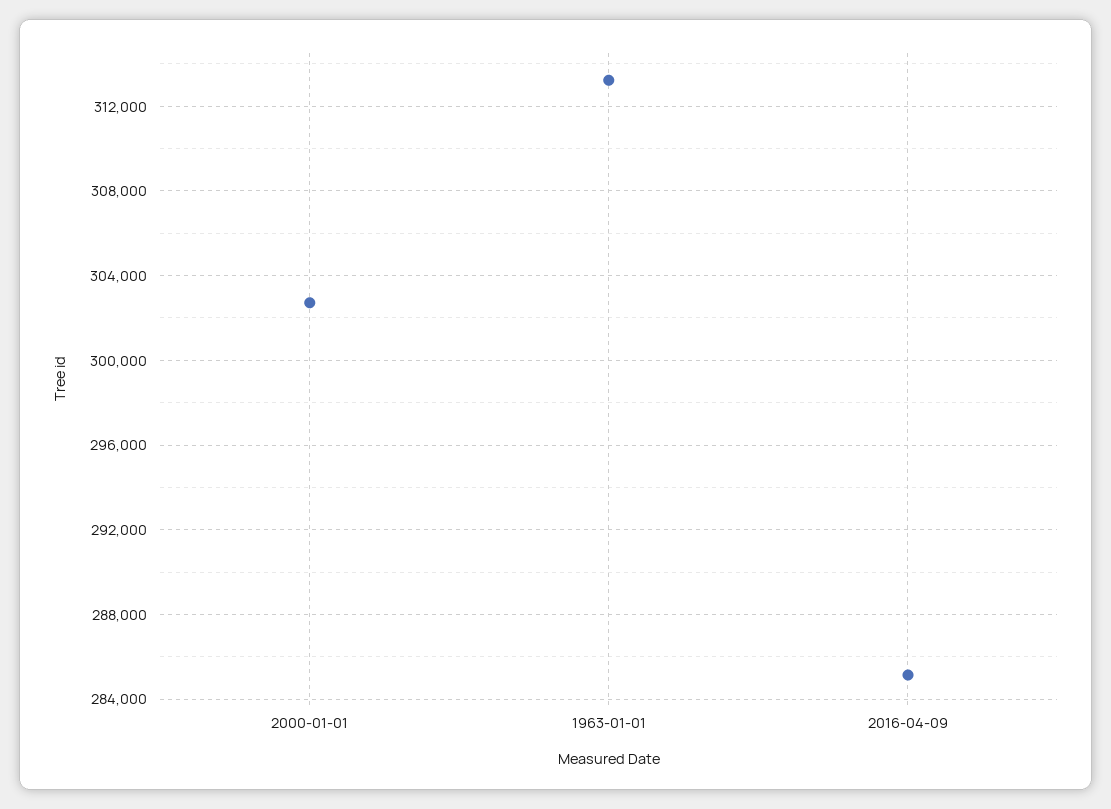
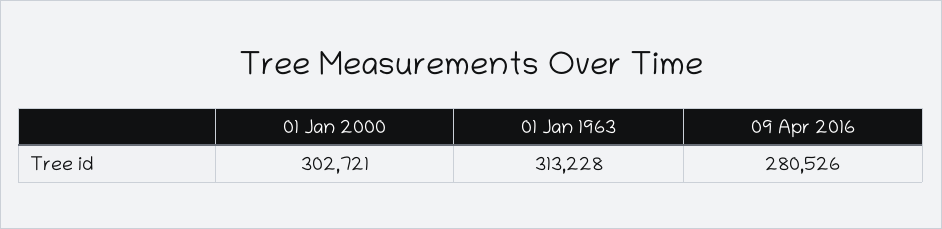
  {
    "2000-01-01": 302721,
    "1963-01-01": 313228,
-   "2016-04-09": 285000
+   "2016-04-09": 280526
  }

